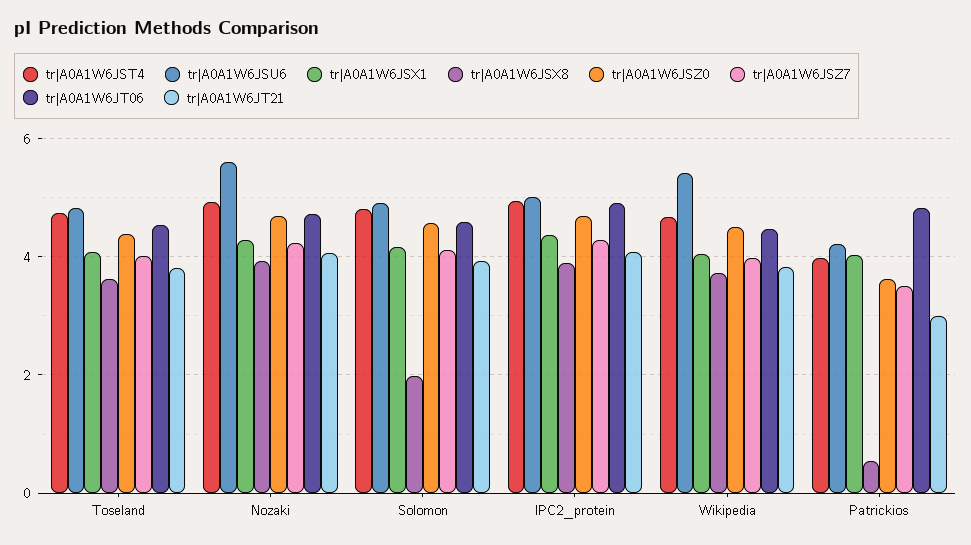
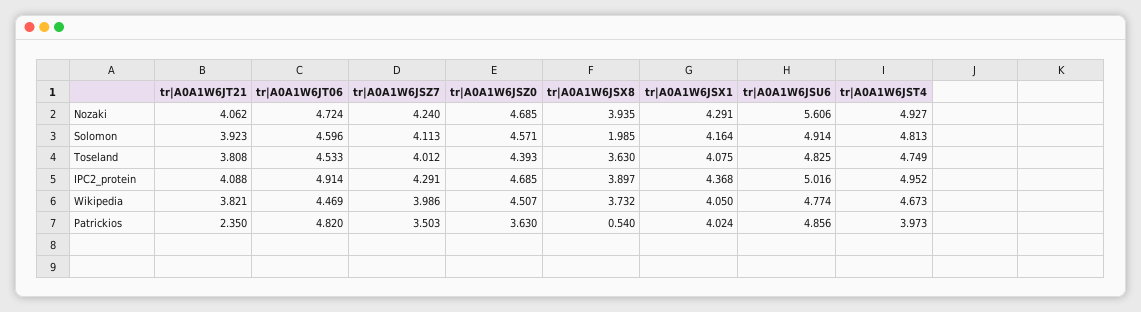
  {
    "tr|A0A1W6JST4": {
      "Toseland": 4.749,
      "Nozaki": 4.927,
      "Solomon": 4.813,
      "IPC2_protein": 4.952,
      "Wikipedia": 4.673,
      "Patrickios": 3.973
    },
    "tr|A0A1W6JSU6": {
      "Toseland": 4.825,
      "Nozaki": 5.606,
      "Solomon": 4.914,
      "IPC2_protein": 5.016,
-     "Wikipedia": 5.4,
+     "Wikipedia": 4.774,
-     "Patrickios": 4.2
+     "Patrickios": 4.856
    },
    "tr|A0A1W6JSX1": {
      "Toseland": 4.075,
      "Nozaki": 4.291,
      "Solomon": 4.164,
      "IPC2_protein": 4.368,
      "Wikipedia": 4.05,
      "Patrickios": 4.024
    },
    "tr|A0A1W6JSX8": {
      "Toseland": 3.63,
      "Nozaki": 3.935,
      "Solomon": 1.985,
      "IPC2_protein": 3.897,
      "Wikipedia": 3.732,
      "Patrickios": 0.54
    },
    "tr|A0A1W6JSZ0": {
      "Toseland": 4.393,
      "Nozaki": 4.685,
      "Solomon": 4.571,
      "IPC2_protein": 4.685,
      "Wikipedia": 4.507,
      "Patrickios": 3.63
    },
    "tr|A0A1W6JSZ7": {
      "Toseland": 4.012,
      "Nozaki": 4.24,
      "Solomon": 4.113,
      "IPC2_protein": 4.291,
      "Wikipedia": 3.986,
      "Patrickios": 3.503
    },
    "tr|A0A1W6JT06": {
      "Toseland": 4.533,
      "Nozaki": 4.724,
      "Solomon": 4.596,
      "IPC2_protein": 4.914,
      "Wikipedia": 4.469,
      "Patrickios": 4.82
    },
    "tr|A0A1W6JT21": {
      "Toseland": 3.808,
      "Nozaki": 4.062,
      "Solomon": 3.923,
      "IPC2_protein": 4.088,
      "Wikipedia": 3.821,
-     "Patrickios": 3
+     "Patrickios": 2.35
    }
  }

